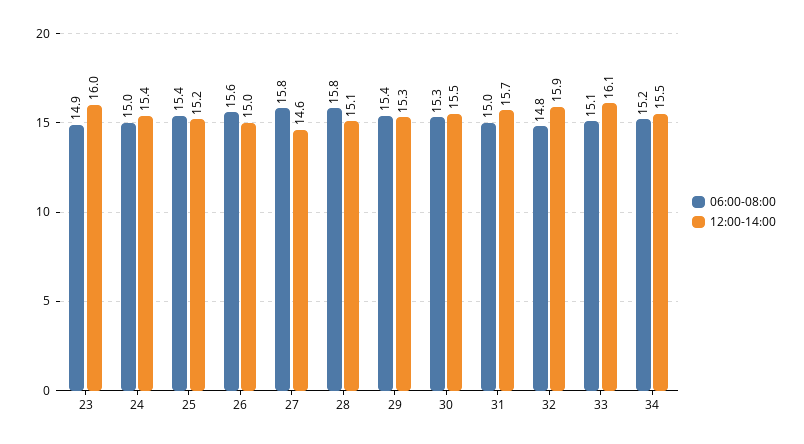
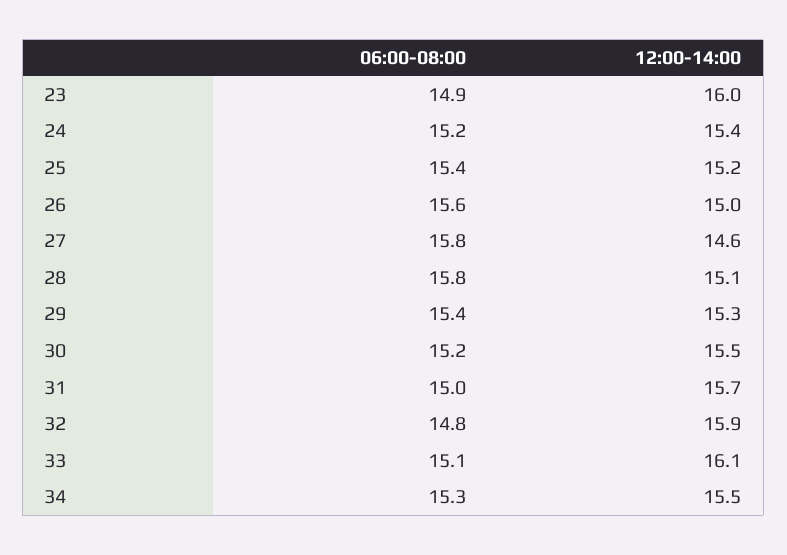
  {
    "06:00-08:00": {
      "23": 14.9,
-     "24": 15,
+     "24": 15.2,
      "25": 15.4,
      "26": 15.6,
      "27": 15.8,
      "28": 15.8,
      "29": 15.4,
-     "30": 15.3,
+     "30": 15.2,
      "31": 15,
      "32": 14.8,
      "33": 15.1,
-     "34": 15.2
+     "34": 15.3
    },
    "12:00-14:00": {
      "23": 16,
      "24": 15.4,
      "25": 15.2,
      "26": 15,
      "27": 14.6,
      "28": 15.1,
      "29": 15.3,
      "30": 15.5,
      "31": 15.7,
      "32": 15.9,
      "33": 16.1,
      "34": 15.5
    }
  }

